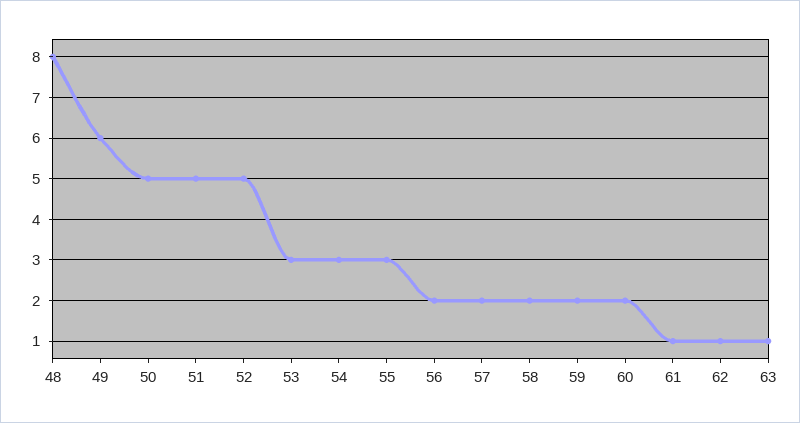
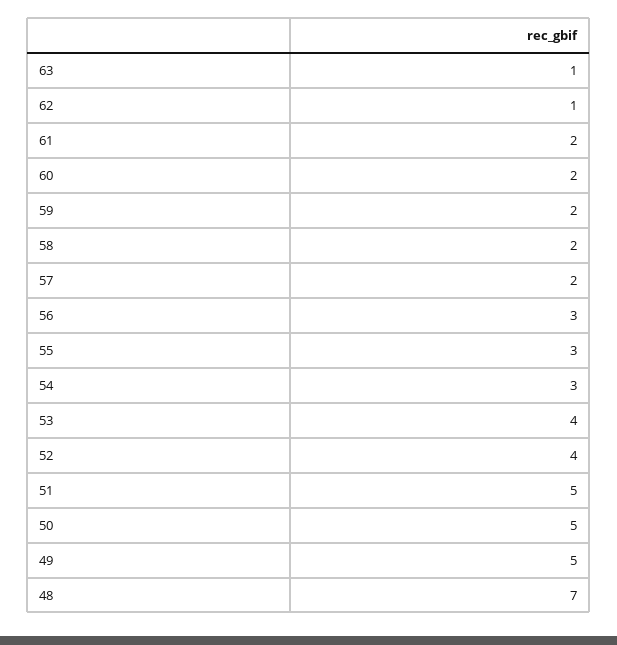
  {
-   "48": 8,
+   "48": 7,
-   "49": 6,
+   "49": 5,
    "50": 5,
    "51": 5,
-   "52": 5,
+   "52": 4,
-   "53": 3,
+   "53": 4,
    "54": 3,
    "55": 3,
-   "56": 2,
+   "56": 3,
    "57": 2,
    "58": 2,
    "59": 2,
    "60": 2,
-   "61": 1,
+   "61": 2,
    "62": 1,
    "63": 1
  }

